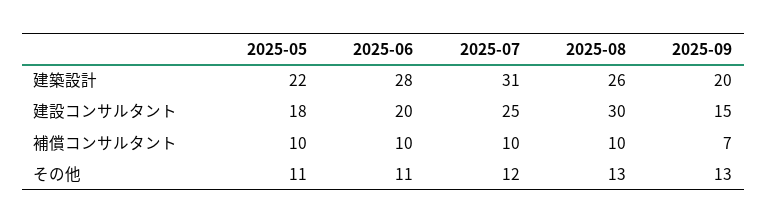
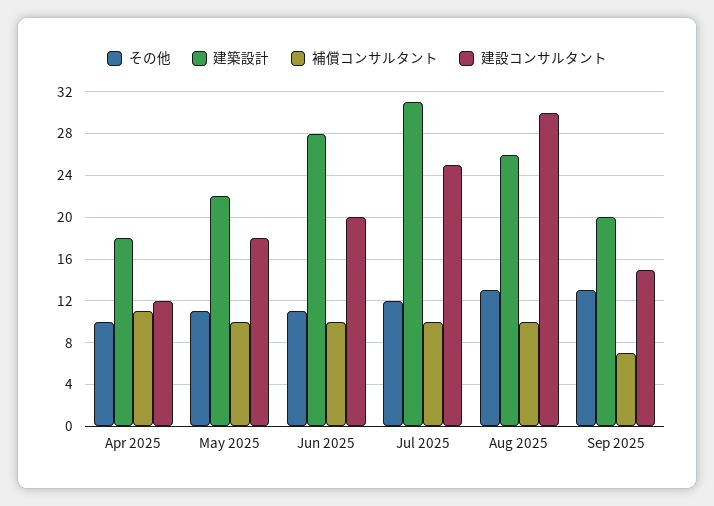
  {
    "建築設計": {
      "2025-05": 22,
      "2025-06": 28,
      "2025-07": 31,
      "2025-08": 26,
-     "2025-09": 20
+     "2025-09": 20,
+     "Apr 2025": 18
    },
    "建設コンサルタント": {
      "2025-05": 18,
      "2025-06": 20,
      "2025-07": 25,
      "2025-08": 30,
-     "2025-09": 15
+     "2025-09": 15,
+     "Apr 2025": 12
    },
    "補償コンサルタント": {
      "2025-05": 10,
      "2025-06": 10,
      "2025-07": 10,
      "2025-08": 10,
-     "2025-09": 7
+     "2025-09": 7,
+     "Apr 2025": 11
    },
    "その他": {
      "2025-05": 11,
      "2025-06": 11,
      "2025-07": 12,
      "2025-08": 13,
-     "2025-09": 13
+     "2025-09": 13,
+     "Apr 2025": 10
    }
  }

